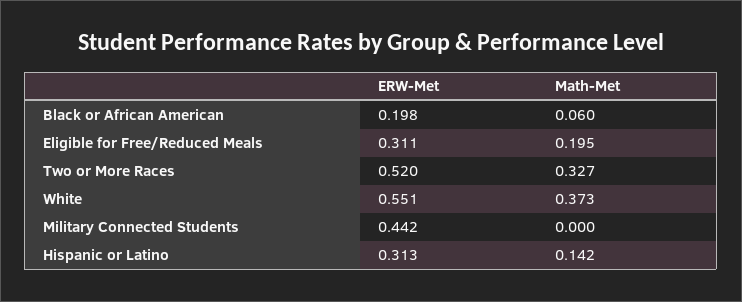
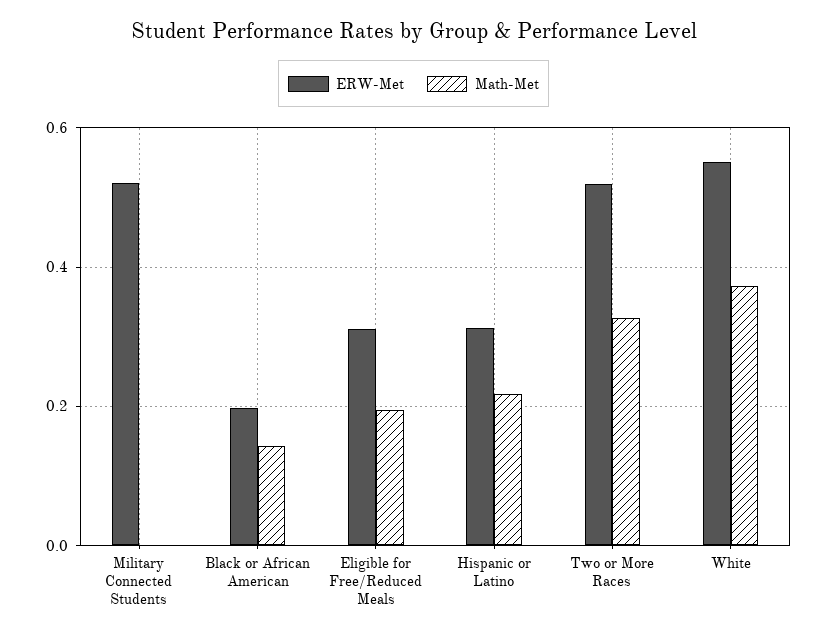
  {
    "ERW-Met": {
      "Black or African American": 0.198,
      "Eligible for Free/Reduced Meals": 0.311,
      "Two or More Races": 0.52,
      "White": 0.551,
-     "Military Connected Students": 0.442,
+     "Military Connected Students": 0.52,
      "Hispanic or Latino": 0.313
    },
    "Math-Met": {
-     "Black or African American": 0.06,
+     "Black or African American": 0.14,
      "Eligible for Free/Reduced Meals": 0.195,
      "Two or More Races": 0.327,
      "White": 0.373,
      "Military Connected Students": 0,
-     "Hispanic or Latino": 0.142
+     "Hispanic or Latino": 0.22
    }
  }

